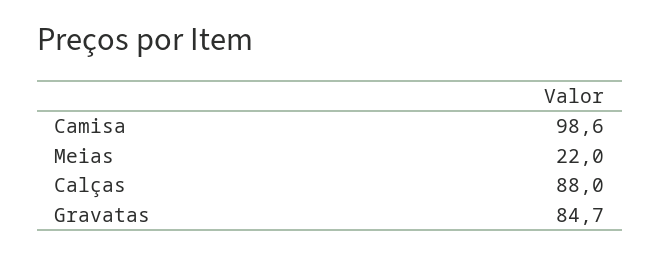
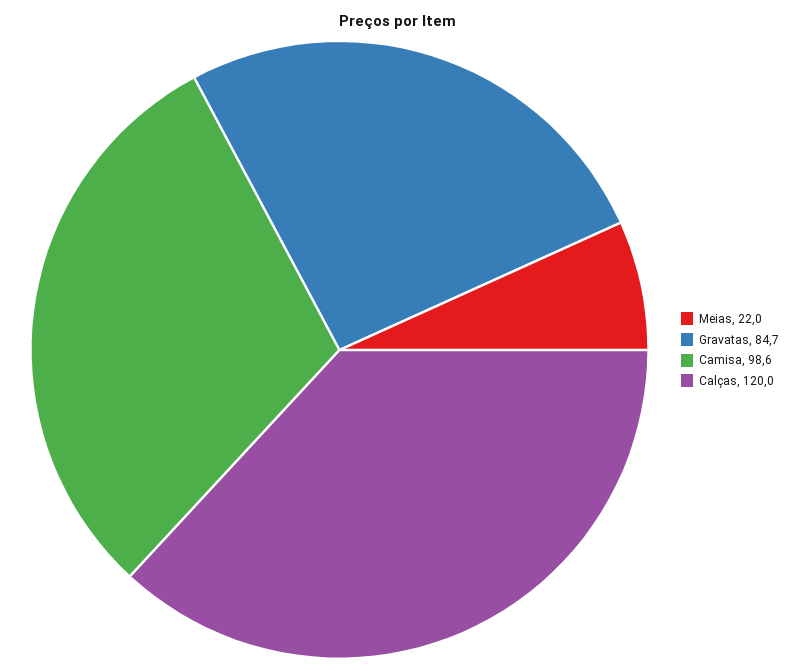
  {
    "Camisa": 98.6,
    "Meias": 22,
-   "Calças": 88,
+   "Calças": 120,
    "Gravatas": 84.7
  }

